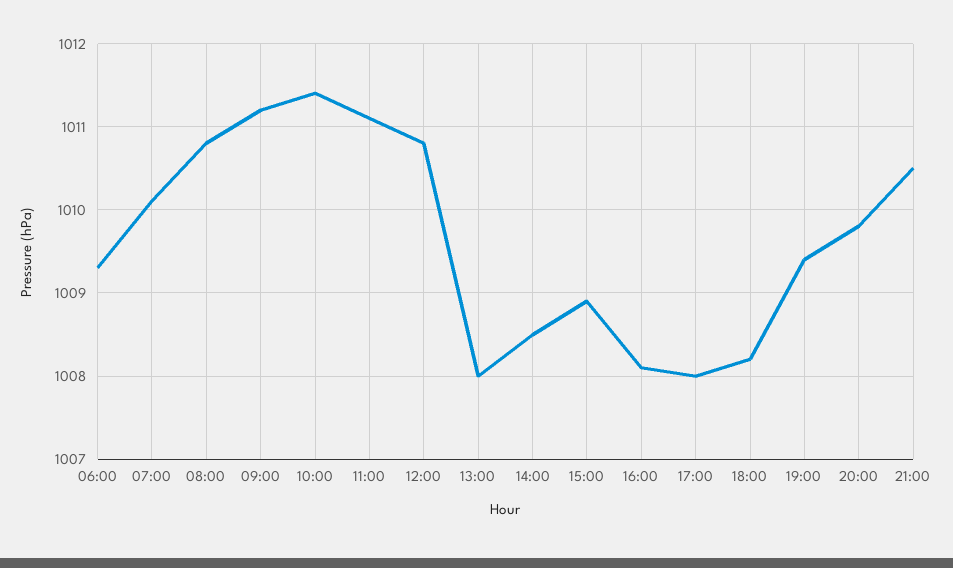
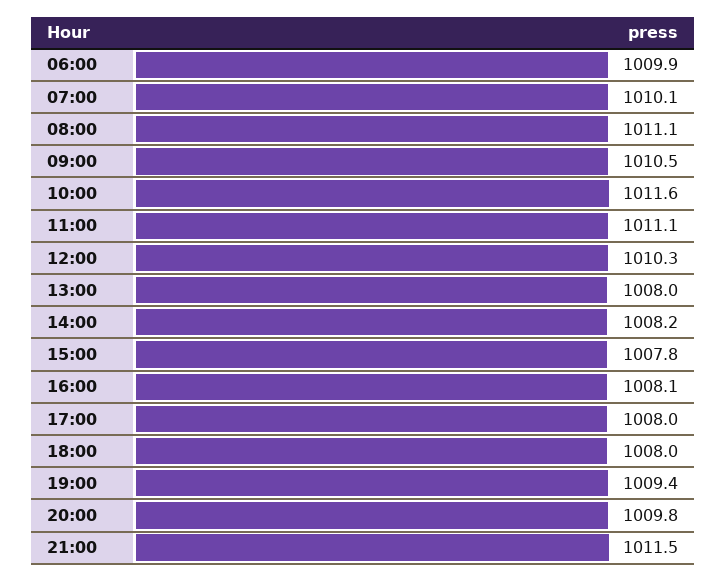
  {
-   "06:00": 1009.3,
+   "06:00": 1009.9,
    "07:00": 1010.1,
-   "08:00": 1010.8,
+   "08:00": 1011.1,
-   "09:00": 1011.2,
+   "09:00": 1010.5,
-   "10:00": 1011.4,
+   "10:00": 1011.6,
    "11:00": 1011.1,
-   "12:00": 1010.8,
+   "12:00": 1010.3,
    "13:00": 1008,
-   "14:00": 1008.5,
+   "14:00": 1008.2,
-   "15:00": 1008.9,
+   "15:00": 1007.8,
    "16:00": 1008.1,
    "17:00": 1008,
-   "18:00": 1008.2,
+   "18:00": 1008,
    "19:00": 1009.4,
    "20:00": 1009.8,
-   "21:00": 1010.5
+   "21:00": 1011.5
  }

